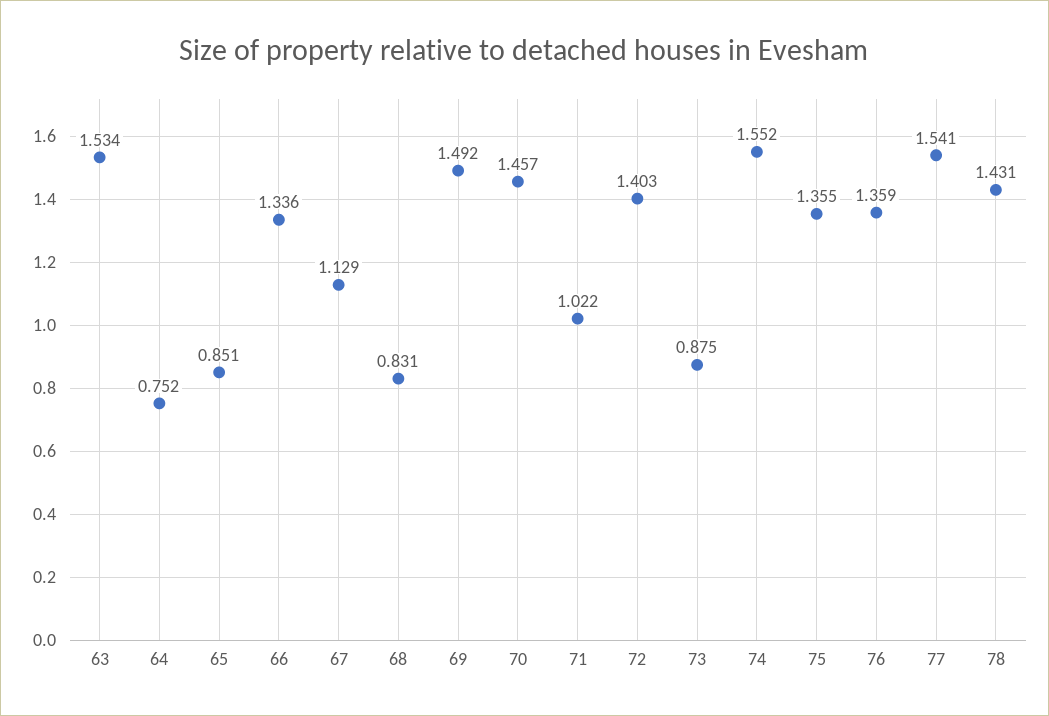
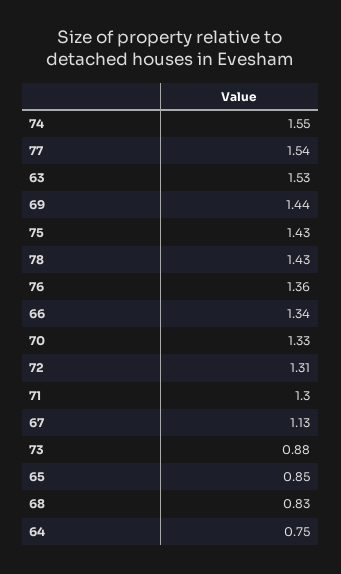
  {
    "63": 1.534,
    "64": 0.752,
    "65": 0.851,
    "66": 1.336,
    "67": 1.129,
    "68": 0.831,
-   "69": 1.492,
+   "69": 1.44,
-   "70": 1.457,
+   "70": 1.33,
-   "71": 1.022,
+   "71": 1.3,
-   "72": 1.403,
+   "72": 1.31,
    "73": 0.875,
    "74": 1.552,
-   "75": 1.355,
+   "75": 1.43,
    "76": 1.359,
    "77": 1.541,
    "78": 1.431
  }

